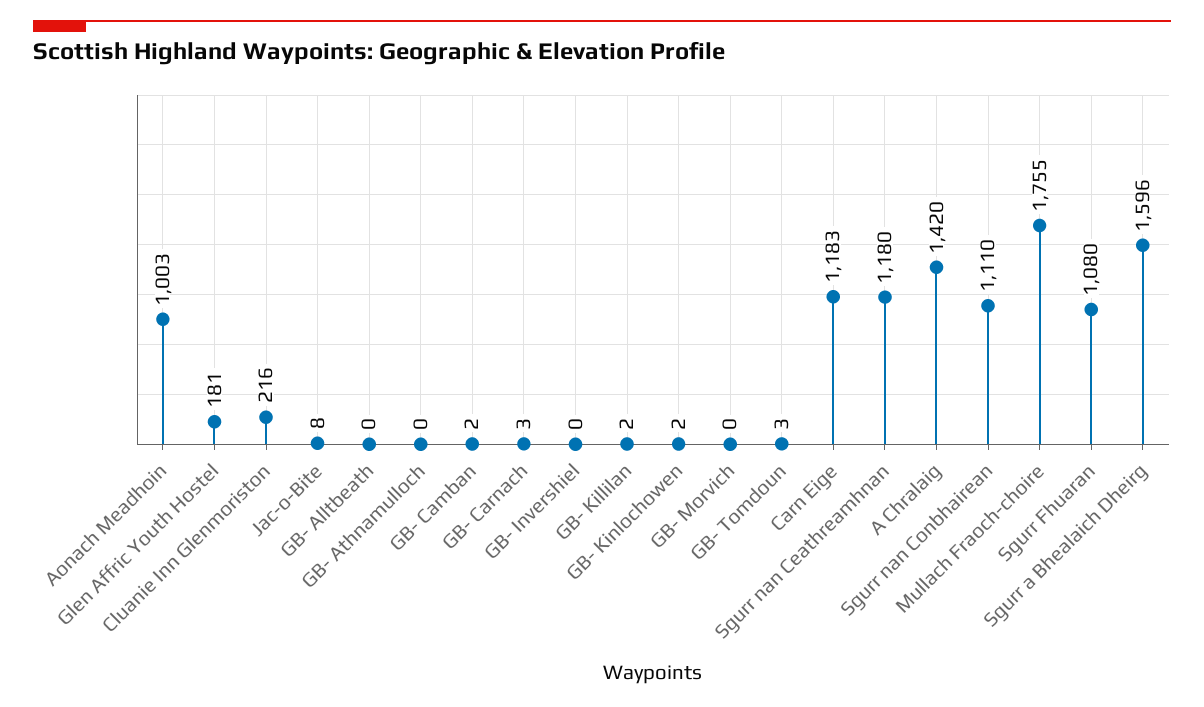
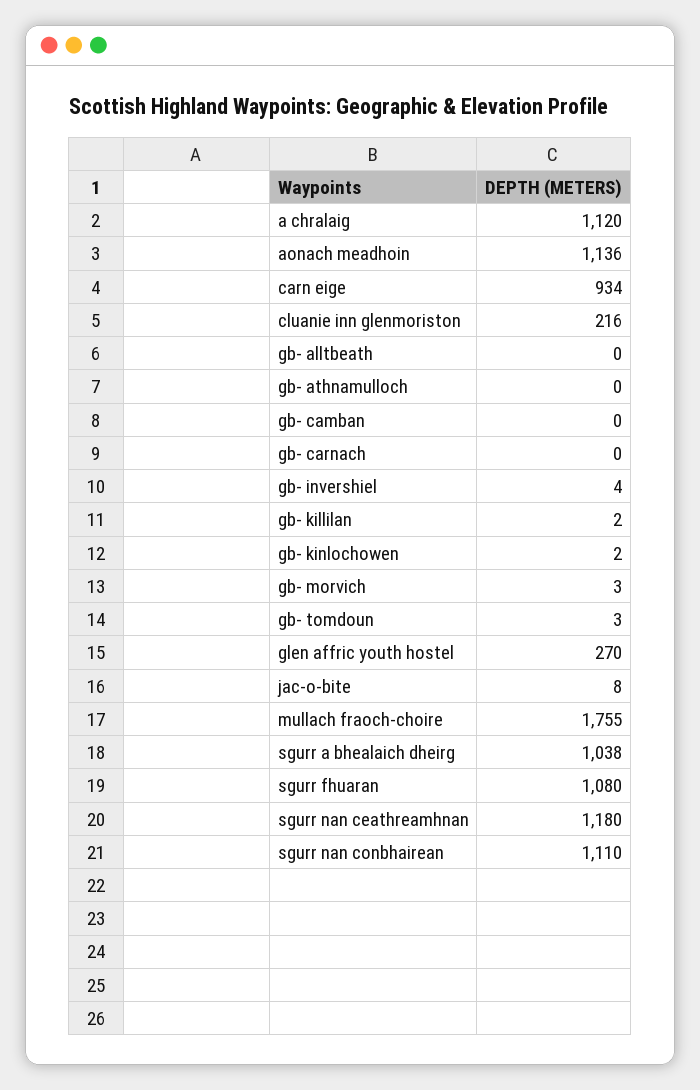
  {
-   "Aonach Meadhoin": 1003,
+   "Aonach Meadhoin": 1136,
-   "Glen Affric Youth Hostel": 181,
+   "Glen Affric Youth Hostel": 270,
    "Cluanie Inn Glenmoriston": 216,
    "Jac-o-Bite": 8,
    "GB- Alltbeath": 0,
    "GB- Athnamulloch": 0,
-   "GB- Camban": 2,
+   "GB- Camban": 0,
-   "GB- Carnach": 3,
+   "GB- Carnach": 0,
-   "GB- Invershiel": 0,
+   "GB- Invershiel": 4,
    "GB- Killilan": 2,
    "GB- Kinlochowen": 2,
-   "GB- Morvich": 0,
+   "GB- Morvich": 3,
    "GB- Tomdoun": 3,
-   "Carn Eige": 1183,
+   "Carn Eige": 934,
    "Sgurr nan Ceathreamhnan": 1180,
-   "A Chralaig": 1420,
+   "A Chralaig": 1120,
    "Sgurr nan Conbhairean": 1110,
    "Mullach Fraoch-choire": 1755,
    "Sgurr Fhuaran": 1080,
-   "Sgurr a Bhealaich Dheirg": 1596
+   "Sgurr a Bhealaich Dheirg": 1038
  }

